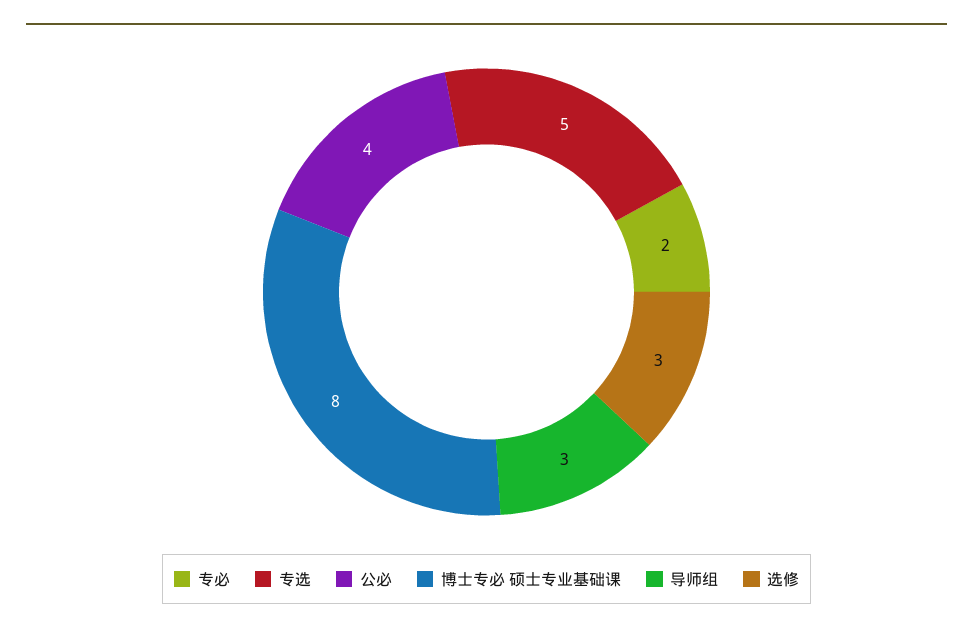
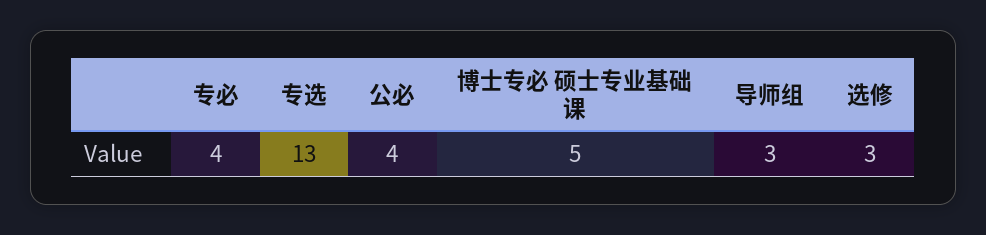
  {
-   "专必": 2,
+   "专必": 4,
-   "专选": 5,
+   "专选": 13,
    "公必": 4,
-   "博士专必 硕士专业基础课": 8,
+   "博士专必 硕士专业基础课": 5,
    "导师组": 3,
    "选修": 3
  }

